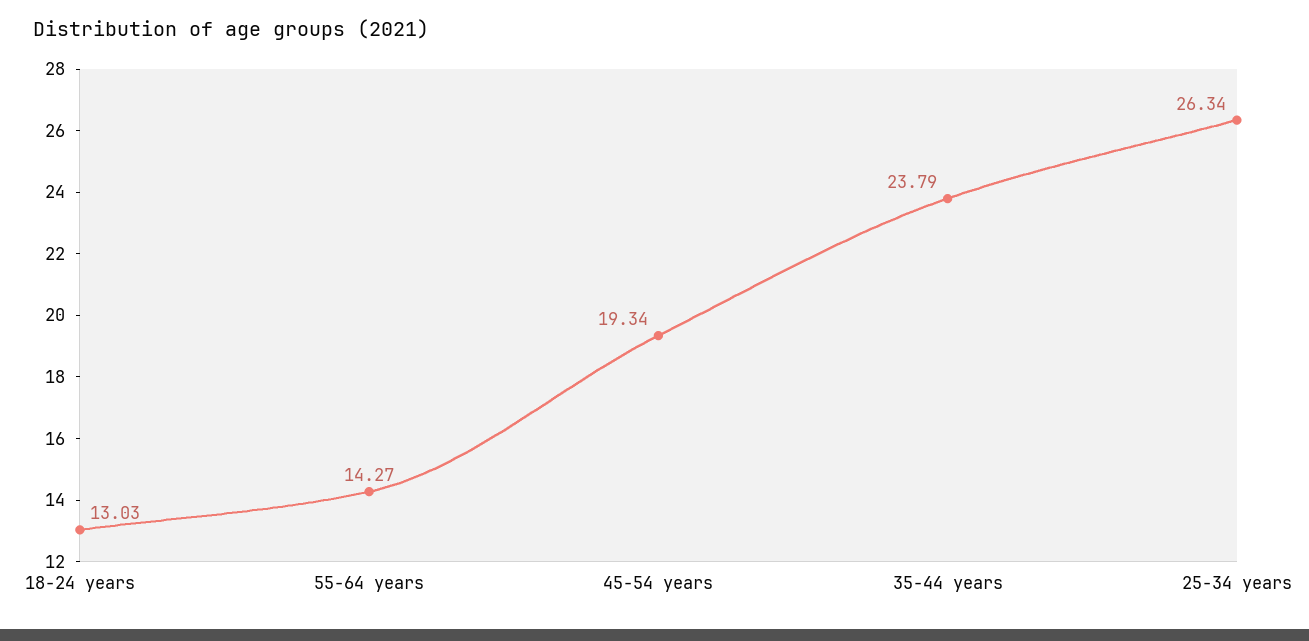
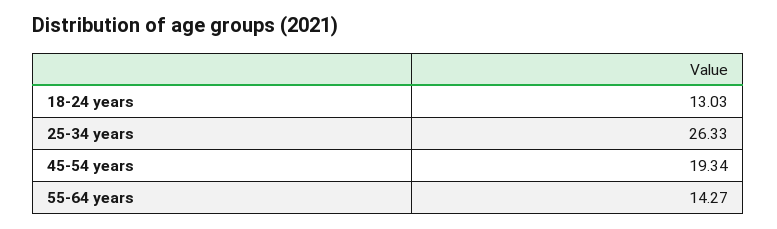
  {
    "18-24 years": 13.03,
    "55-64 years": 14.27,
    "45-54 years": 19.34,
-   "35-44 years": 23.79,
-   "25-34 years": 26.34
+   "25-34 years": 26.33
  }

